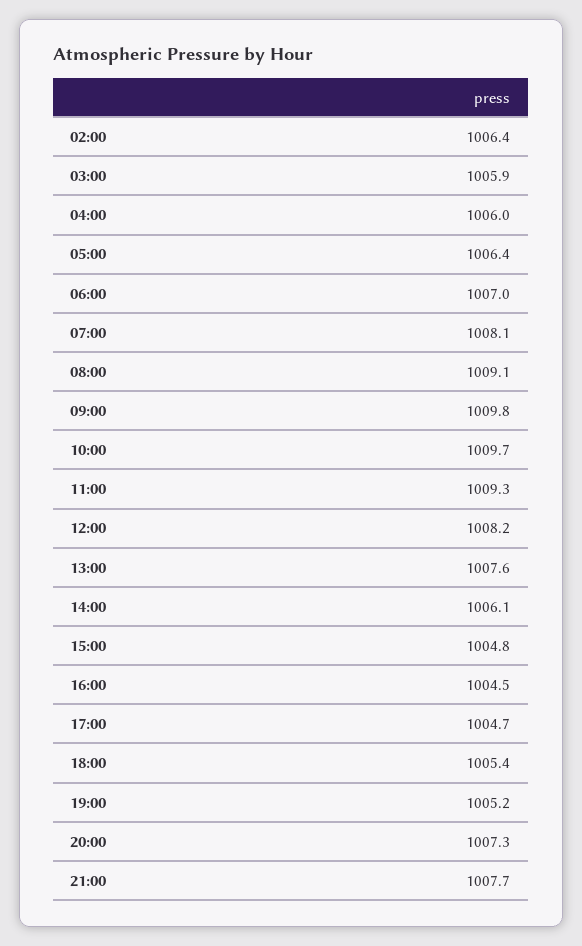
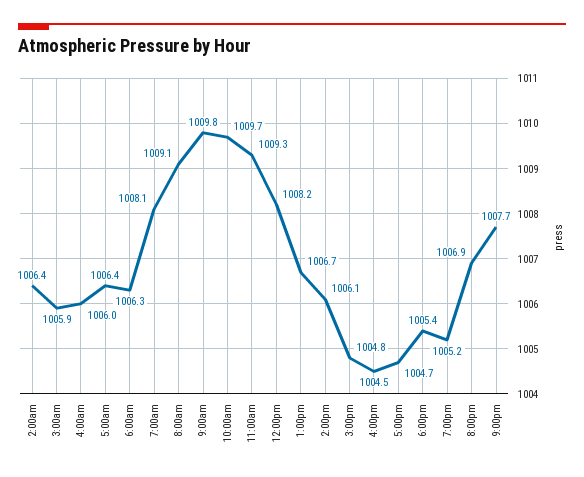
  {
    "02:00": 1006.4,
    "03:00": 1005.9,
    "04:00": 1006,
    "05:00": 1006.4,
-   "06:00": 1007,
+   "06:00": 1006.3,
    "07:00": 1008.1,
    "08:00": 1009.1,
    "09:00": 1009.8,
    "10:00": 1009.7,
    "11:00": 1009.3,
    "12:00": 1008.2,
-   "13:00": 1007.6,
+   "13:00": 1006.7,
    "14:00": 1006.1,
    "15:00": 1004.8,
    "16:00": 1004.5,
    "17:00": 1004.7,
    "18:00": 1005.4,
    "19:00": 1005.2,
-   "20:00": 1007.3,
+   "20:00": 1006.9,
    "21:00": 1007.7
  }

